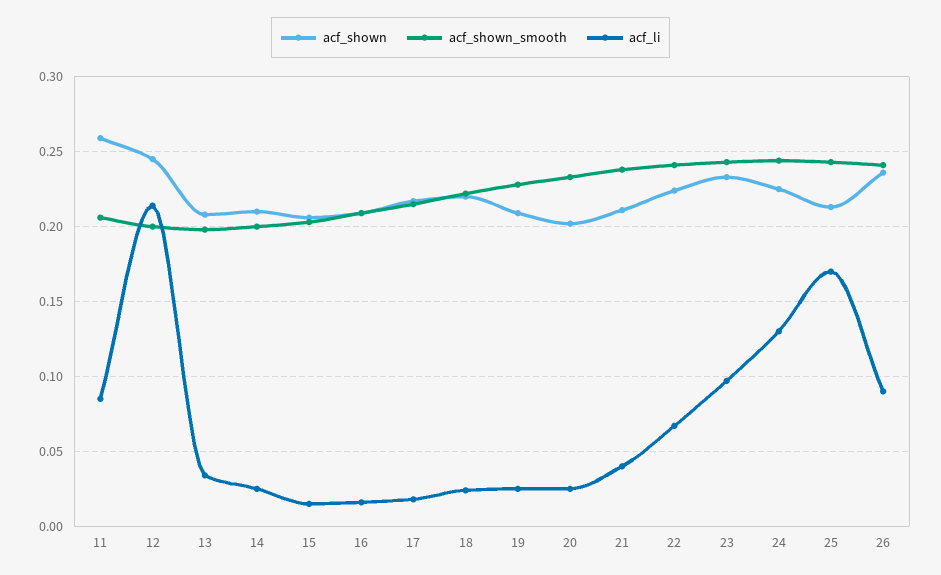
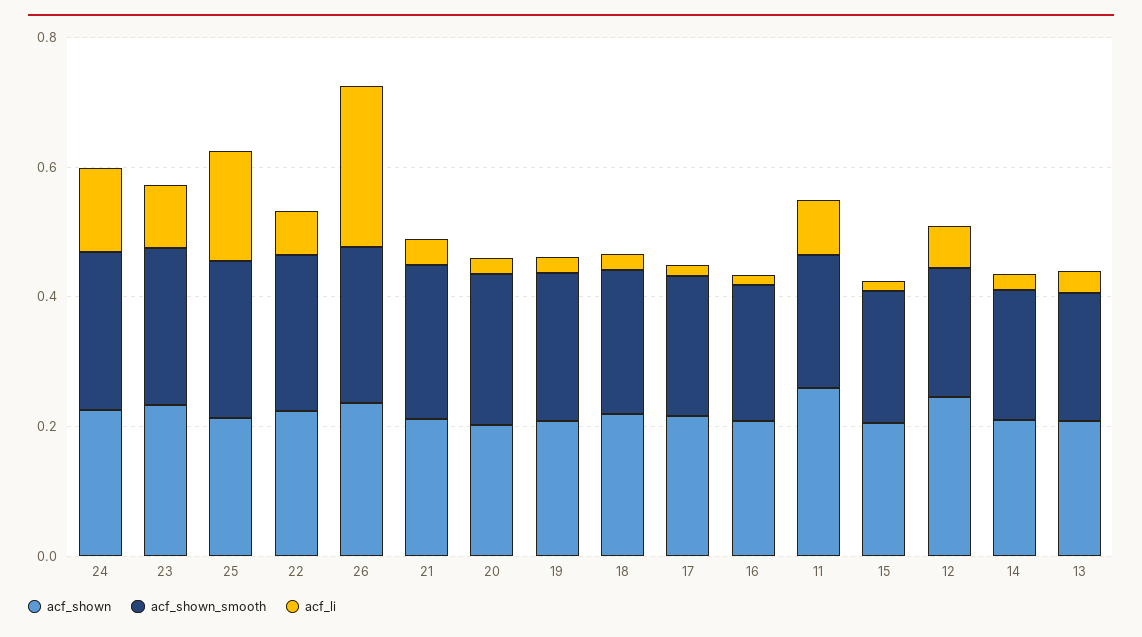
  {
    "acf_shown": {
      "11": 0.26,
      "12": 0.245,
      "13": 0.21,
      "14": 0.21,
      "15": 0.205,
      "16": 0.21,
      "17": 0.215,
      "18": 0.22,
      "19": 0.21,
      "20": 0.2,
      "21": 0.21,
      "22": 0.225,
      "23": 0.235,
      "24": 0.225,
      "25": 0.215,
      "26": 0.235
    },
    "acf_shown_smooth": {
      "11": 0.205,
      "12": 0.2,
      "13": 0.2,
      "14": 0.2,
      "15": 0.205,
      "16": 0.21,
      "17": 0.215,
      "18": 0.22,
      "19": 0.23,
      "20": 0.235,
      "21": 0.24,
      "22": 0.24,
      "23": 0.245,
      "24": 0.245,
      "25": 0.245,
      "26": 0.24
    },
    "acf_li": {
      "11": 0.085,
-     "12": 0.215,
+     "12": 0.05,
      "13": 0.035,
      "14": 0.025,
      "15": 0.015,
      "16": 0.015,
      "17": 0.02,
      "18": 0.025,
      "19": 0.025,
      "20": 0.025,
      "21": 0.04,
      "22": 0.065,
      "23": 0.095,
      "24": 0.13,
      "25": 0.17,
-     "26": 0.09
+     "26": 0.25
    }
  }

